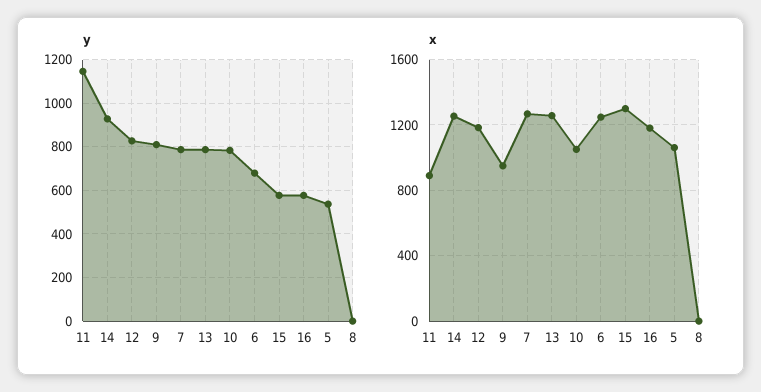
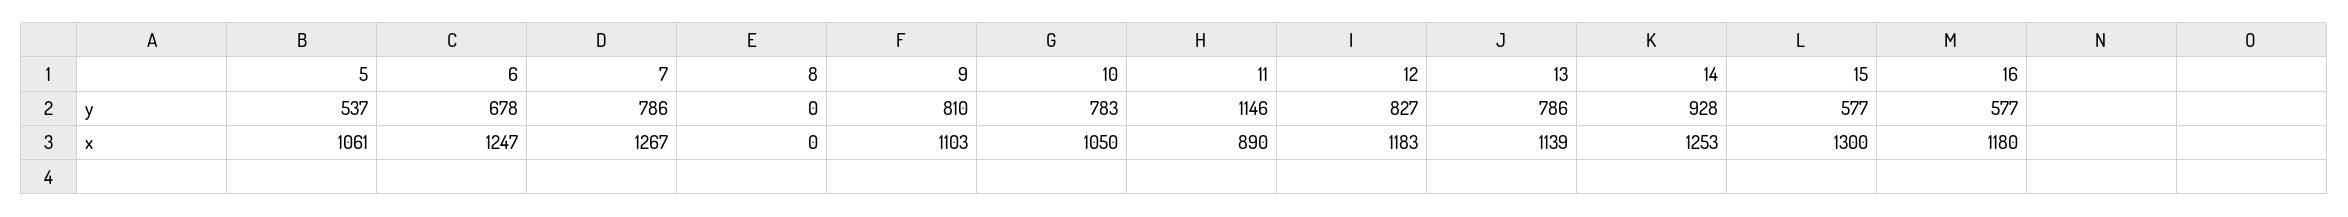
  {
    "y": {
      "11": 1146,
      "14": 928,
      "12": 827,
      "9": 810,
      "7": 786,
      "13": 786,
      "10": 783,
      "6": 678,
      "15": 577,
      "16": 577,
      "5": 537,
      "8": 0
    },
    "x": {
      "11": 890,
      "14": 1253,
      "12": 1183,
-     "9": 950,
+     "9": 1103,
      "7": 1267,
-     "13": 1250,
+     "13": 1139,
      "10": 1050,
      "6": 1247,
      "15": 1300,
      "16": 1180,
      "5": 1061,
      "8": 0
    }
  }

